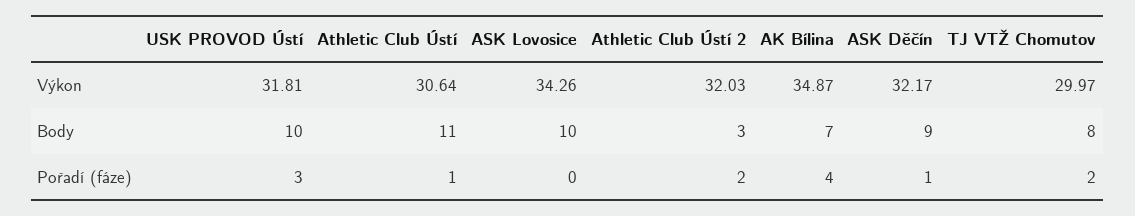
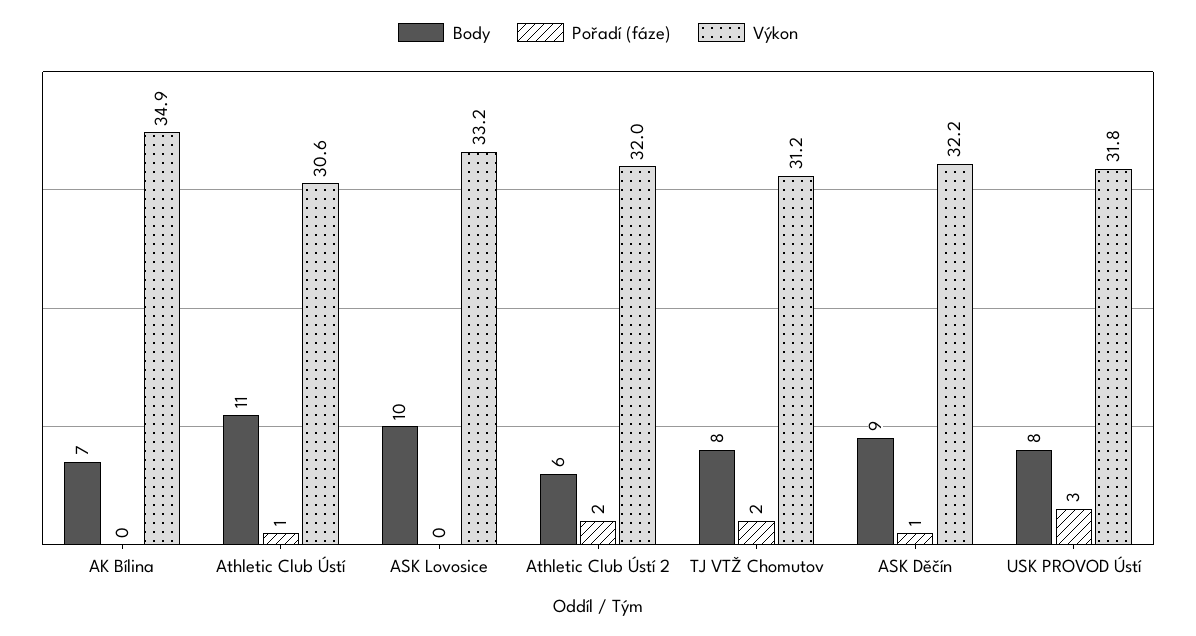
  {
    "Výkon": {
      "USK PROVOD Ústí": 31.81,
      "Athletic Club Ústí": 30.64,
-     "ASK Lovosice": 34.26,
+     "ASK Lovosice": 33.2,
      "Athletic Club Ústí 2": 32.03,
      "AK Bílina": 34.87,
      "ASK Děčín": 32.17,
-     "TJ VTŽ Chomutov": 29.97
+     "TJ VTŽ Chomutov": 31.2
    },
    "Body": {
-     "USK PROVOD Ústí": 10,
+     "USK PROVOD Ústí": 8,
      "Athletic Club Ústí": 11,
      "ASK Lovosice": 10,
-     "Athletic Club Ústí 2": 3,
+     "Athletic Club Ústí 2": 6,
      "AK Bílina": 7,
      "ASK Děčín": 9,
      "TJ VTŽ Chomutov": 8
    },
    "Pořadí (fáze)": {
      "USK PROVOD Ústí": 3,
      "Athletic Club Ústí": 1,
      "ASK Lovosice": 0,
      "Athletic Club Ústí 2": 2,
-     "AK Bílina": 4,
+     "AK Bílina": 0,
      "ASK Děčín": 1,
      "TJ VTŽ Chomutov": 2
    }
  }

